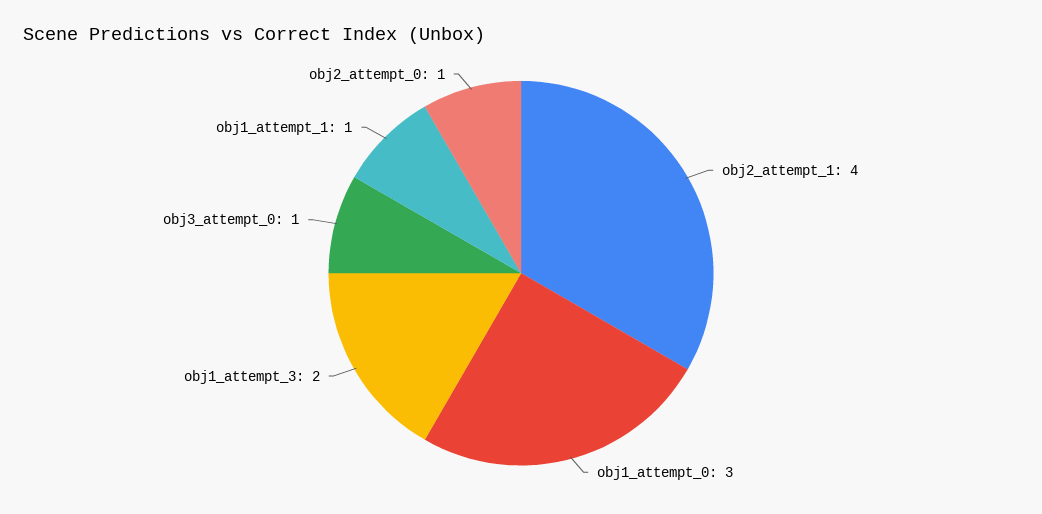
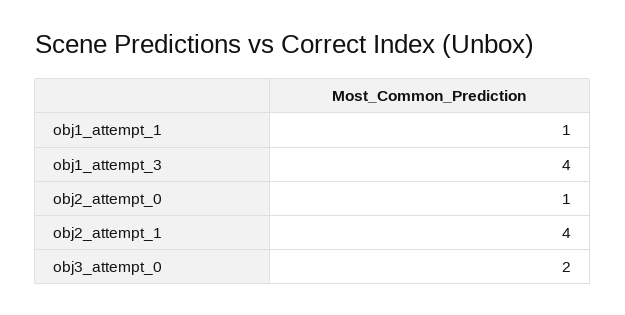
  {
    "obj2_attempt_1": 4,
-   "obj1_attempt_0": 3,
-   "obj1_attempt_3": 2,
+   "obj1_attempt_3": 4,
-   "obj3_attempt_0": 1,
+   "obj3_attempt_0": 2,
    "obj1_attempt_1": 1,
    "obj2_attempt_0": 1
  }

